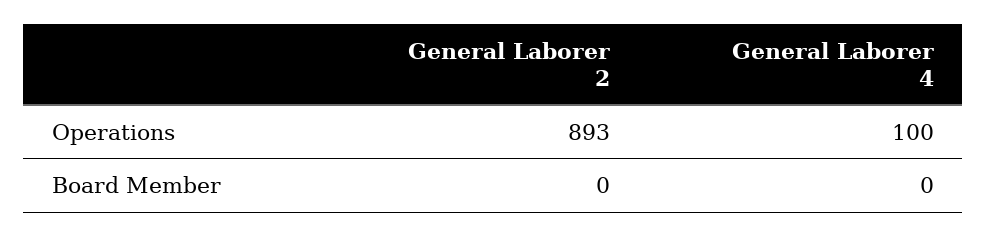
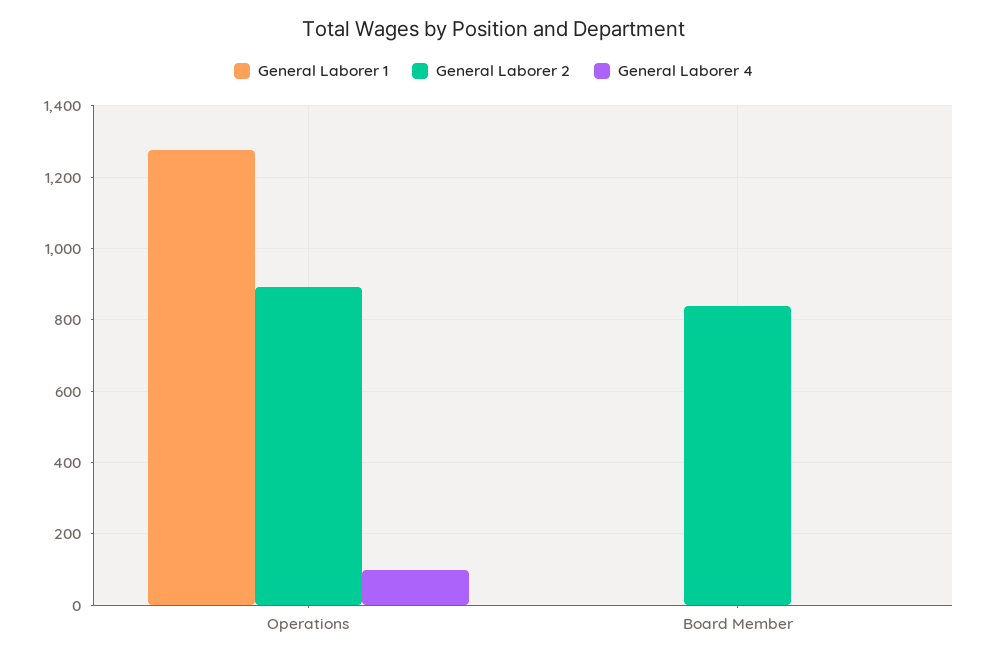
  {
    "General Laborer 2": {
      "Operations": 893,
-     "Board Member": 0
+     "Board Member": 840
    },
    "General Laborer 4": {
      "Operations": 100,
      "Board Member": 0
-   }
+   },
+   "General Laborer 1": {
+     "Operations": 1280,
+     "Board Member": 0
+   }
  }

